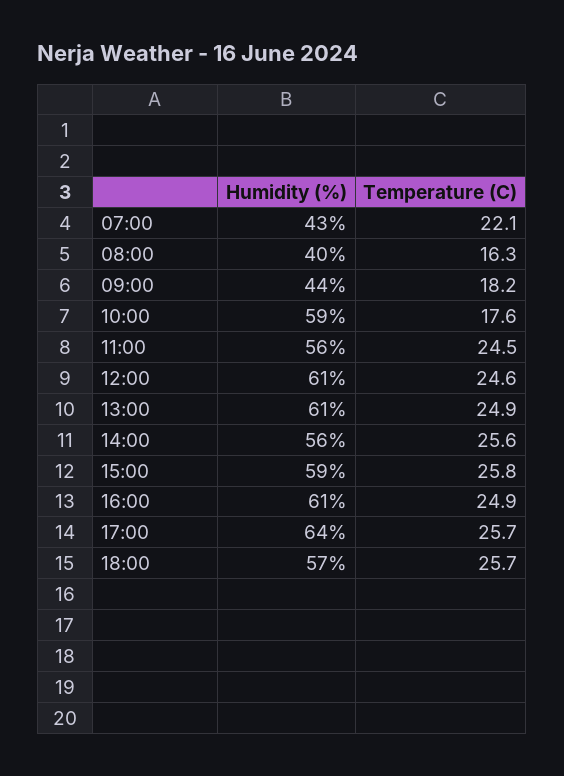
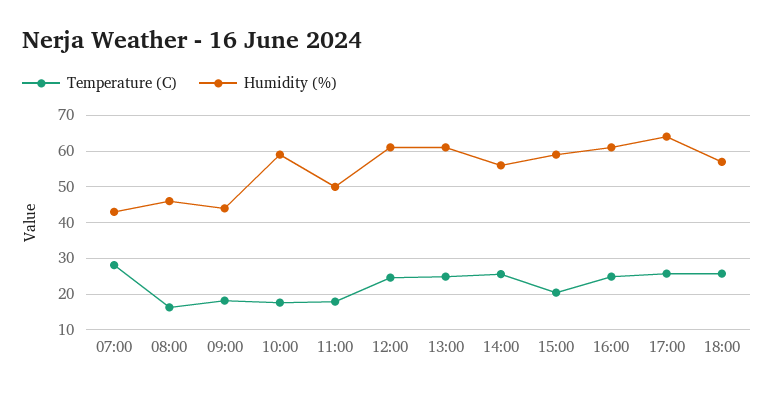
  {
    "Humidity (%)": {
      "07:00": 43,
-     "08:00": 40,
+     "08:00": 46,
      "09:00": 44,
      "10:00": 59,
-     "11:00": 56,
+     "11:00": 50,
      "12:00": 61,
      "13:00": 61,
      "14:00": 56,
      "15:00": 59,
      "16:00": 61,
      "17:00": 64,
      "18:00": 57
    },
    "Temperature (C)": {
-     "07:00": 22.1,
+     "07:00": 28,
      "08:00": 16.3,
      "09:00": 18.2,
      "10:00": 17.6,
-     "11:00": 24.5,
+     "11:00": 18,
      "12:00": 24.6,
      "13:00": 24.9,
      "14:00": 25.6,
-     "15:00": 25.8,
+     "15:00": 20,
      "16:00": 24.9,
      "17:00": 25.7,
      "18:00": 25.7
    }
  }

